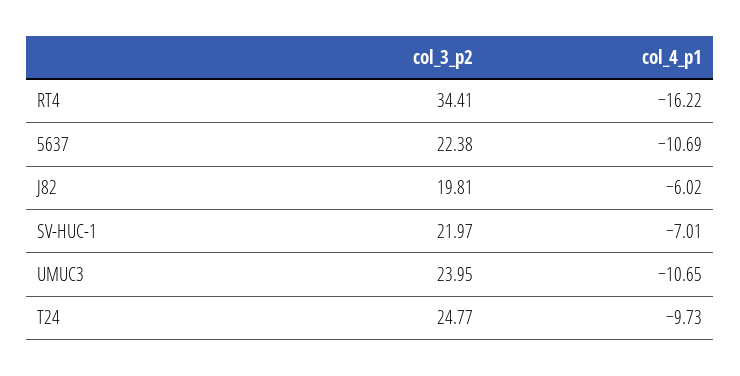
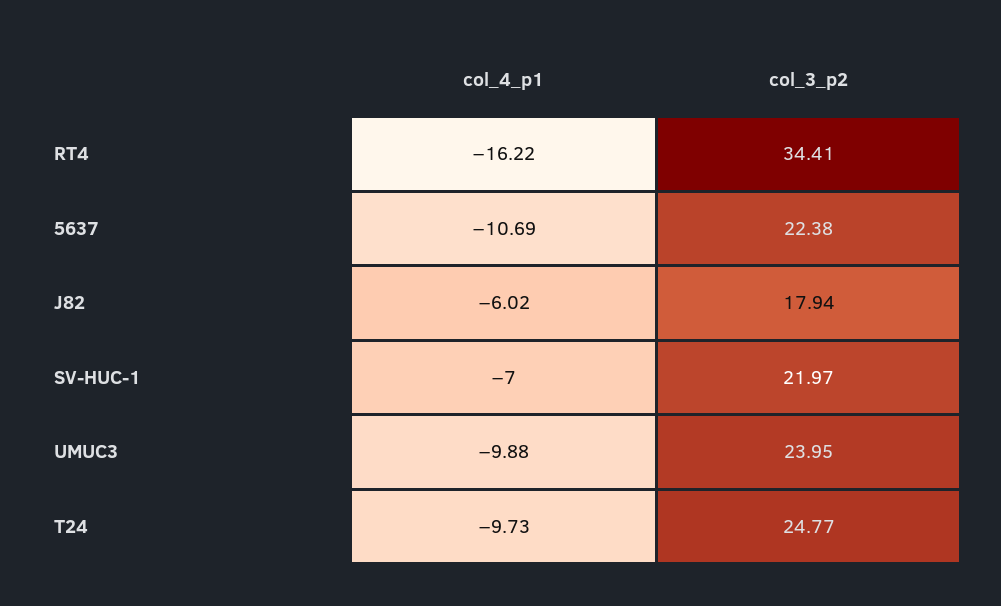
  {
    "col_3_p2": {
      "RT4": 34.41,
      "5637": 22.38,
-     "J82": 19.81,
+     "J82": 17.94,
      "SV-HUC-1": 21.97,
      "UMUC3": 23.95,
      "T24": 24.77
    },
    "col_4_p1": {
      "RT4": -16.22,
      "5637": -10.69,
      "J82": -6.02,
-     "SV-HUC-1": -7.01,
+     "SV-HUC-1": -7,
-     "UMUC3": -10.65,
+     "UMUC3": -9.88,
      "T24": -9.73
    }
  }

